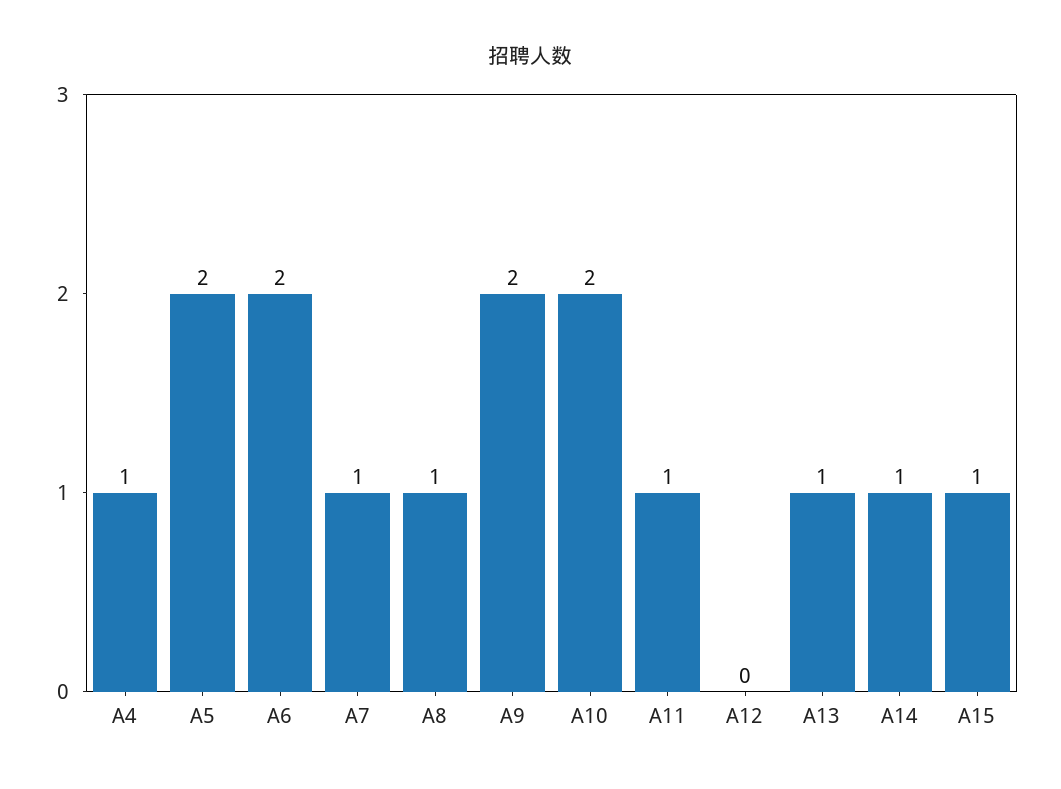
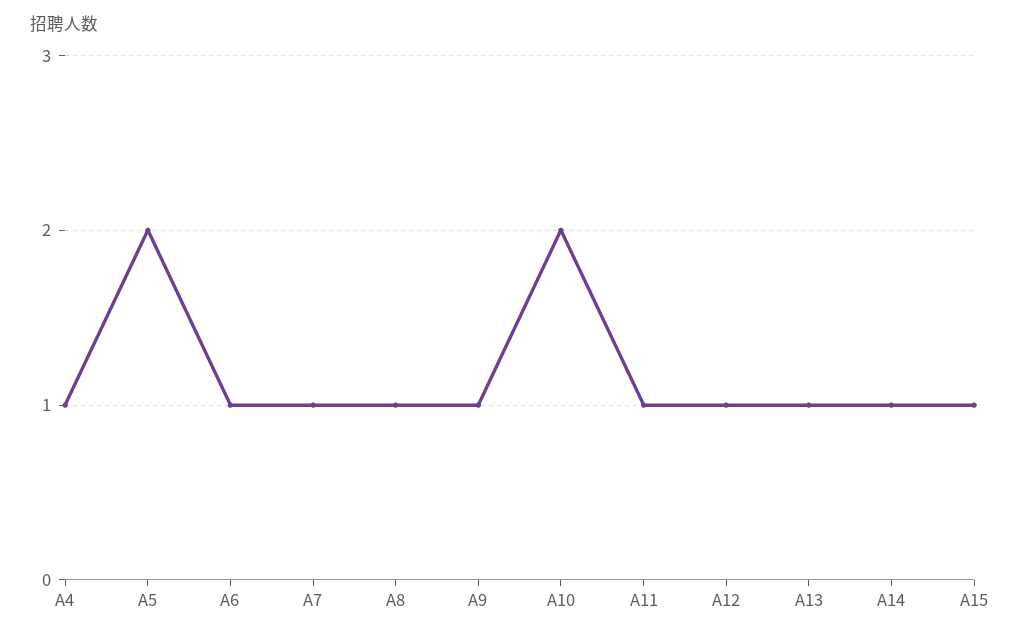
  {
    "A4": 1,
    "A5": 2,
-   "A6": 2,
+   "A6": 1,
    "A7": 1,
    "A8": 1,
-   "A9": 2,
+   "A9": 1,
    "A10": 2,
    "A11": 1,
-   "A12": 0,
+   "A12": 1,
    "A13": 1,
    "A14": 1,
    "A15": 1
  }

